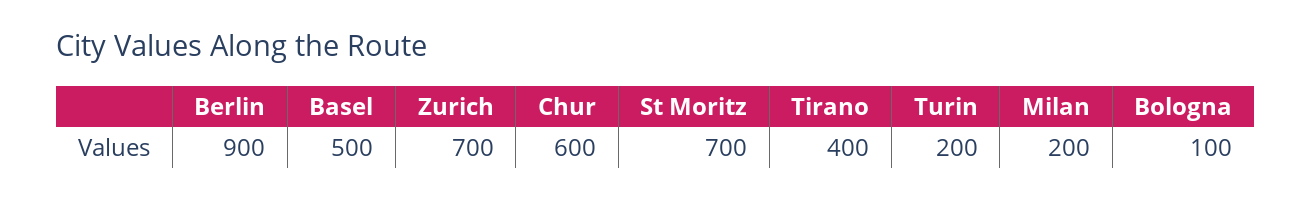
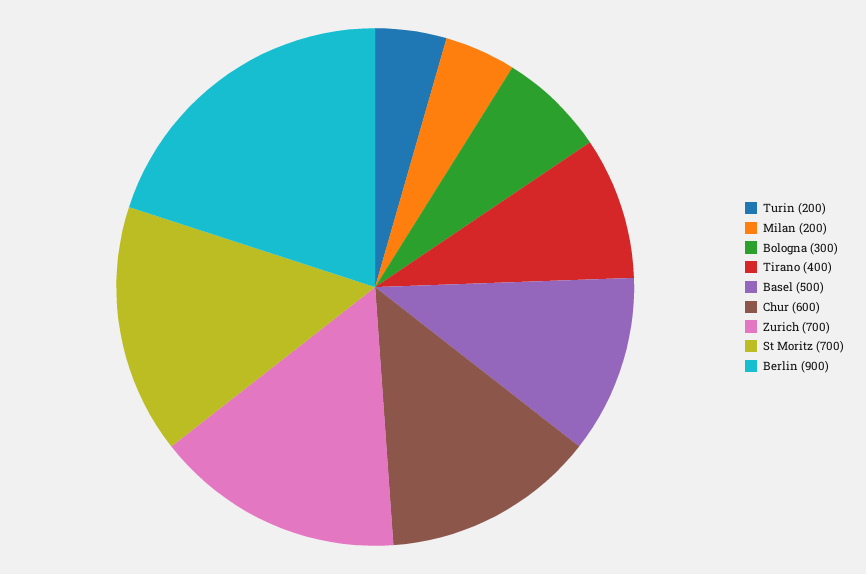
  {
    "Berlin": 900,
    "Basel": 500,
    "Zurich": 700,
    "Chur": 600,
    "St Moritz": 700,
    "Tirano": 400,
    "Turin": 200,
    "Milan": 200,
-   "Bologna": 100
+   "Bologna": 300
  }

